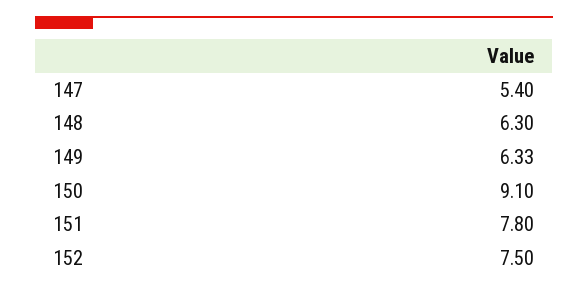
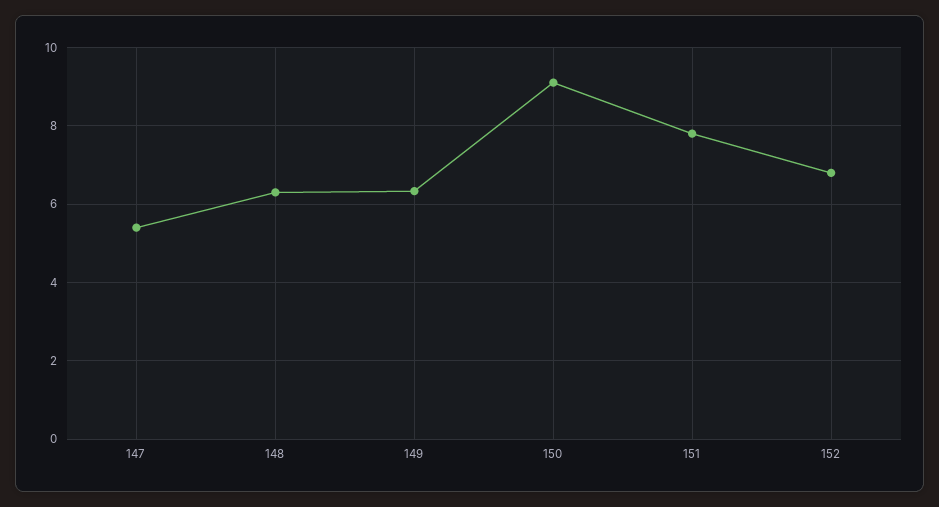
  {
    "147": 5.4,
    "148": 6.3,
    "149": 6.33,
    "150": 9.1,
    "151": 7.8,
-   "152": 7.5
+   "152": 6.8
  }

